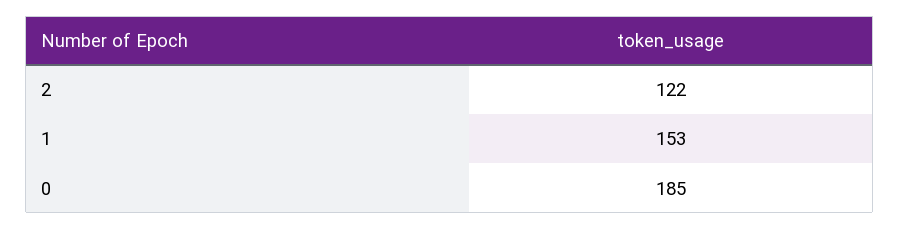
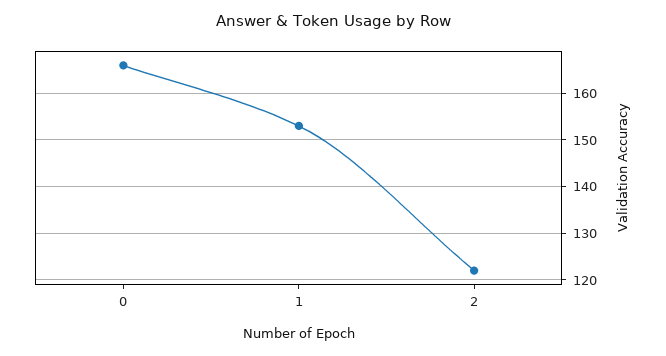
  {
    "2": 122,
    "1": 153,
-   "0": 185
+   "0": 165
  }

